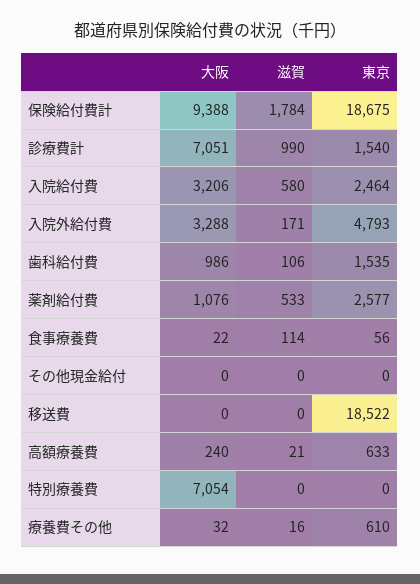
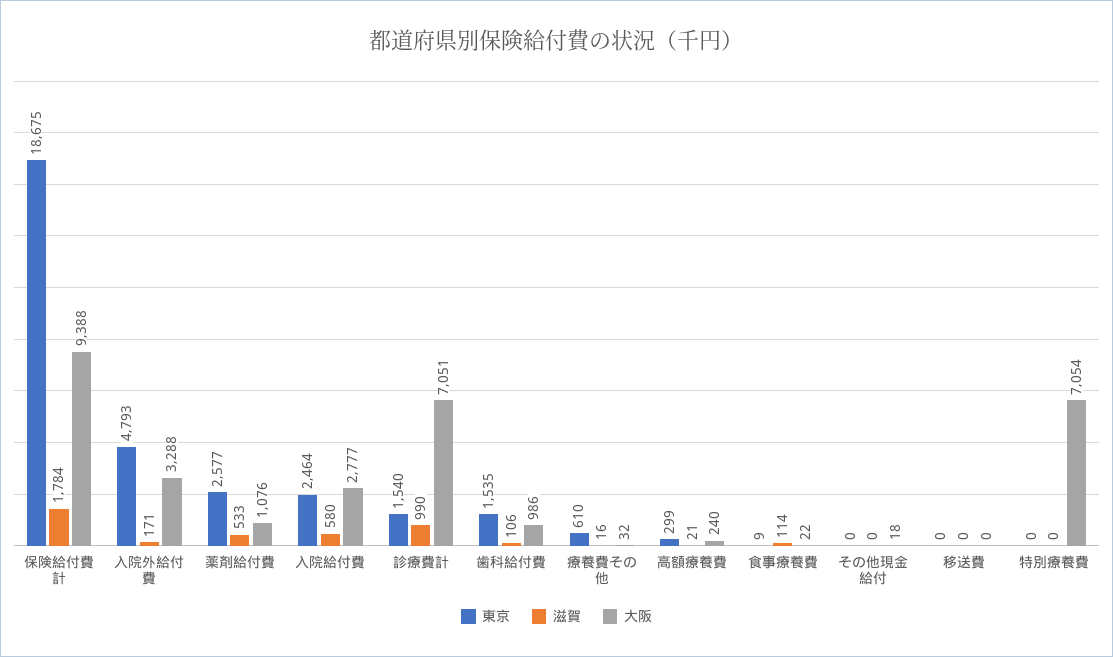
  {
    "大阪": {
      "保険給付費計": 9388,
      "診療費計": 7051,
-     "入院給付費": 3206,
+     "入院給付費": 2777,
      "入院外給付費": 3288,
      "歯科給付費": 986,
      "薬剤給付費": 1076,
      "食事療養費": 22,
-     "その他現金給付": 0,
+     "その他現金給付": 18,
      "移送費": 0,
      "高額療養費": 240,
      "特別療養費": 7054,
      "療養費その他": 32
    },
    "滋賀": {
      "保険給付費計": 1784,
      "診療費計": 990,
      "入院給付費": 580,
      "入院外給付費": 171,
      "歯科給付費": 106,
      "薬剤給付費": 533,
      "食事療養費": 114,
      "その他現金給付": 0,
      "移送費": 0,
      "高額療養費": 21,
      "特別療養費": 0,
      "療養費その他": 16
    },
    "東京": {
      "保険給付費計": 18675,
      "診療費計": 1540,
      "入院給付費": 2464,
      "入院外給付費": 4793,
      "歯科給付費": 1535,
      "薬剤給付費": 2577,
-     "食事療養費": 56,
+     "食事療養費": 9,
      "その他現金給付": 0,
-     "移送費": 18522,
+     "移送費": 0,
-     "高額療養費": 633,
+     "高額療養費": 299,
      "特別療養費": 0,
      "療養費その他": 610
    }
  }

